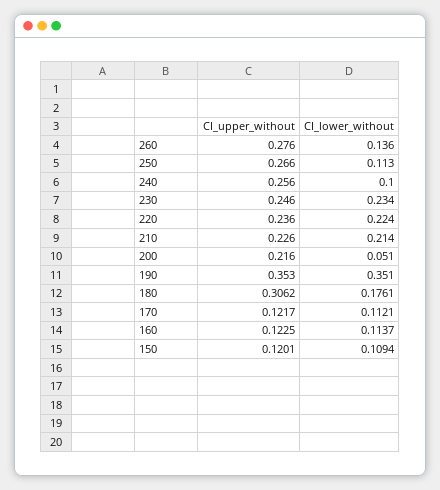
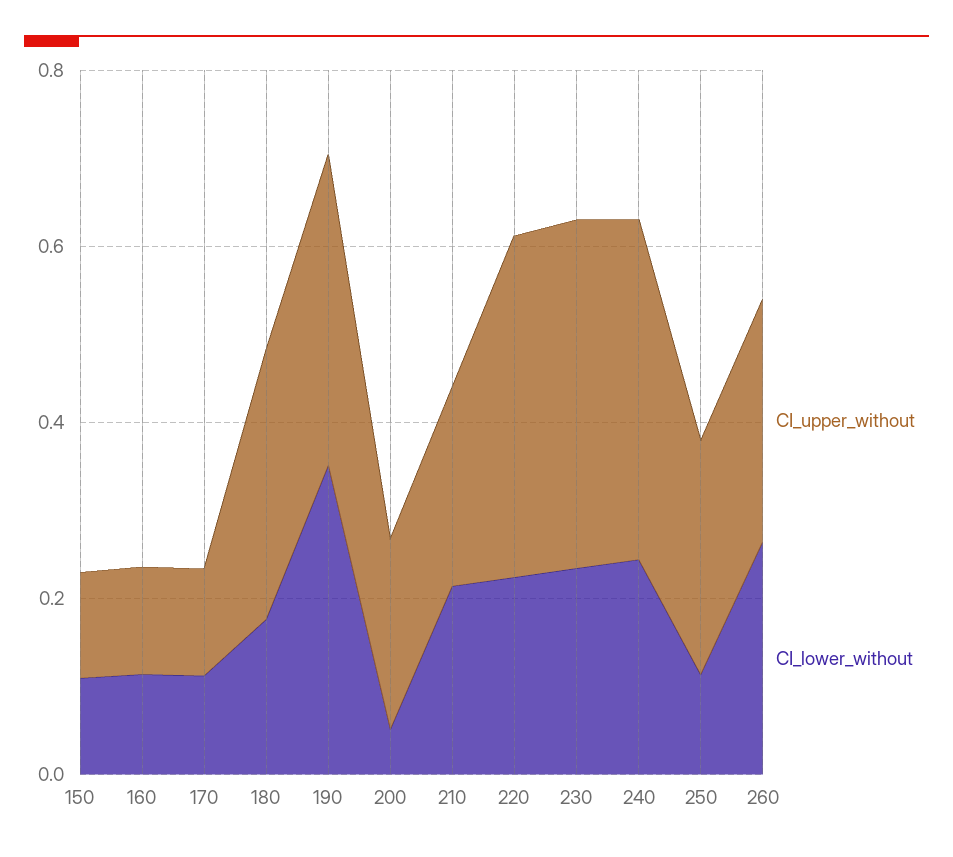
  {
    "CI_upper_without": {
      "260": 0.276,
      "250": 0.266,
-     "240": 0.256,
+     "240": 0.4,
-     "230": 0.246,
+     "230": 0.4,
-     "220": 0.236,
+     "220": 0.4,
      "210": 0.226,
      "200": 0.216,
      "190": 0.353,
      "180": 0.3062,
      "170": 0.1217,
      "160": 0.1225,
      "150": 0.1201
    },
    "CI_lower_without": {
-     "260": 0.136,
+     "260": 0.25,
      "250": 0.113,
-     "240": 0.1,
+     "240": 0.25,
      "230": 0.234,
      "220": 0.224,
      "210": 0.214,
      "200": 0.051,
      "190": 0.351,
      "180": 0.1761,
      "170": 0.1121,
      "160": 0.1137,
      "150": 0.1094
    }
  }

